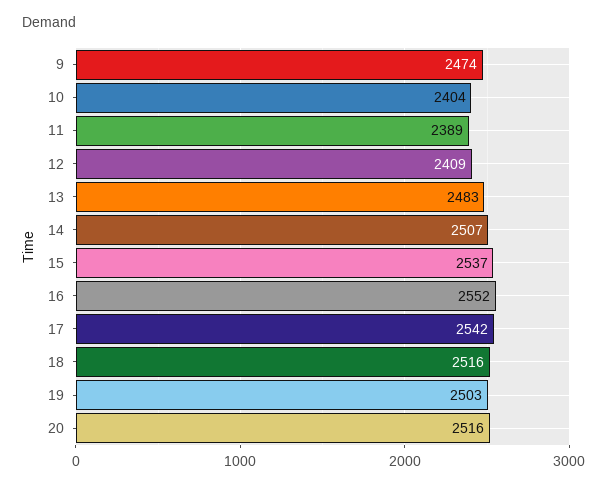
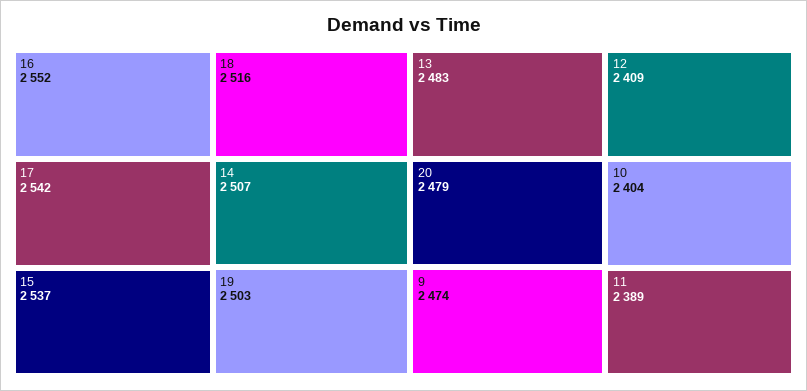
  {
    "9": 2474,
    "10": 2404,
    "11": 2389,
    "12": 2409,
    "13": 2483,
    "14": 2507,
    "15": 2537,
    "16": 2552,
    "17": 2542,
    "18": 2516,
    "19": 2503,
-   "20": 2516
+   "20": 2479
  }

